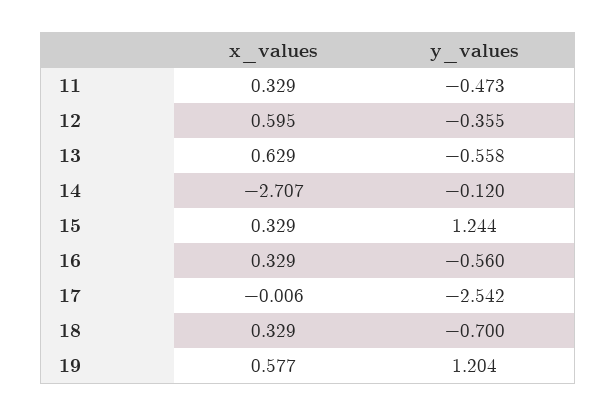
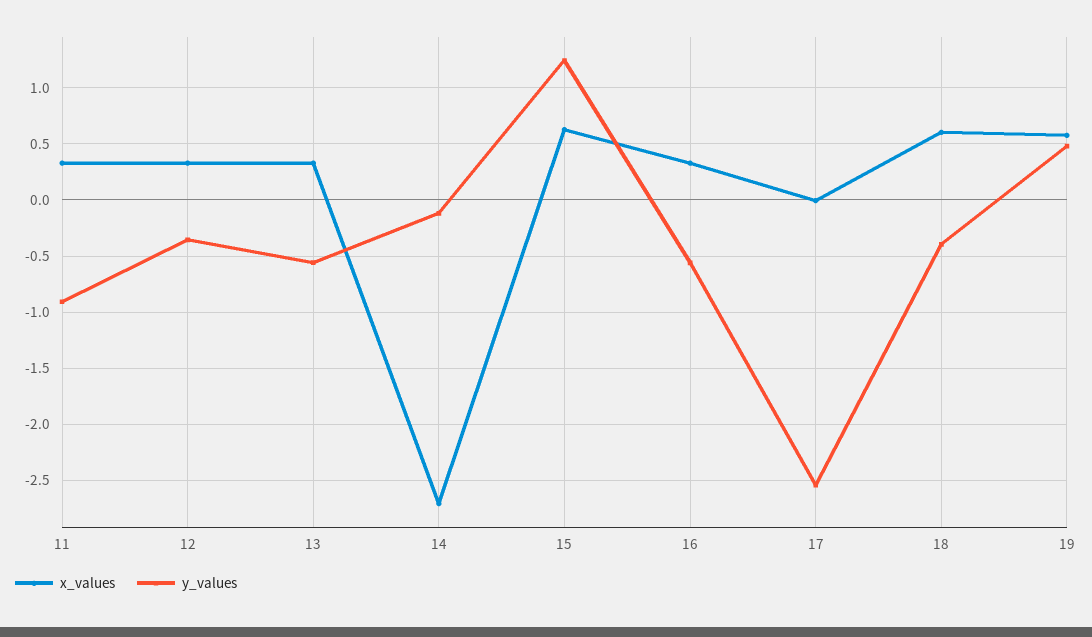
  {
    "x_values": {
      "11": 0.329,
-     "12": 0.595,
+     "12": 0.3,
-     "13": 0.629,
+     "13": 0.3,
      "14": -2.707,
-     "15": 0.329,
+     "15": 0.6,
      "16": 0.329,
      "17": -0.006,
-     "18": 0.329,
+     "18": 0.6,
      "19": 0.577
    },
    "y_values": {
-     "11": -0.473,
+     "11": -0.9,
      "12": -0.355,
      "13": -0.558,
      "14": -0.12,
      "15": 1.244,
      "16": -0.56,
      "17": -2.542,
-     "18": -0.7,
+     "18": -0.4,
-     "19": 1.204
+     "19": 0.5
    }
  }

